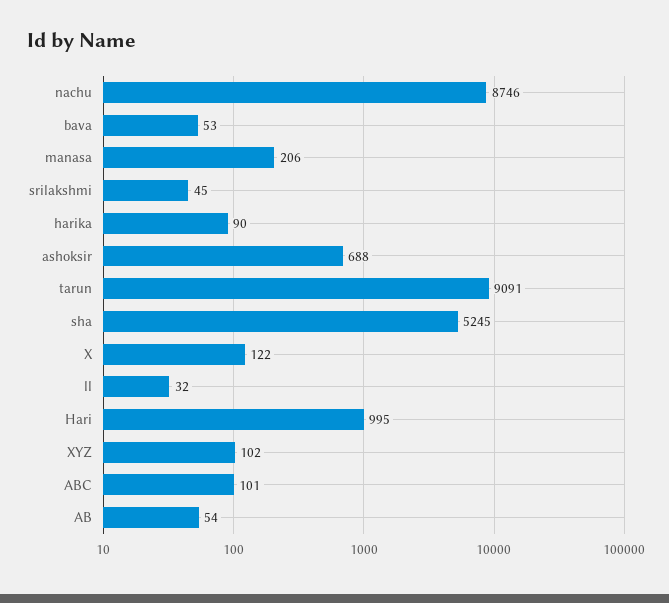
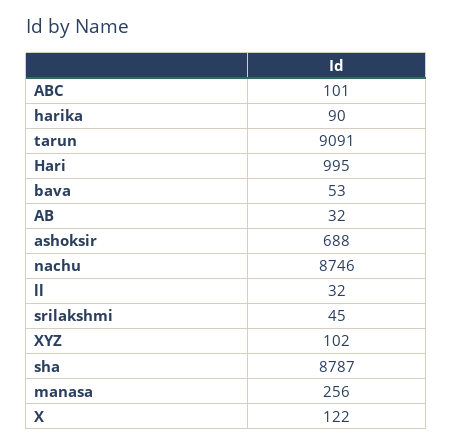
  {
    "nachu": 8746,
    "bava": 53,
-   "manasa": 206,
+   "manasa": 256,
    "srilakshmi": 45,
    "harika": 90,
    "ashoksir": 688,
    "tarun": 9091,
-   "sha": 5245,
+   "sha": 8787,
    "X": 122,
    "ll": 32,
    "Hari": 995,
    "XYZ": 102,
    "ABC": 101,
-   "AB": 54
+   "AB": 32
  }

